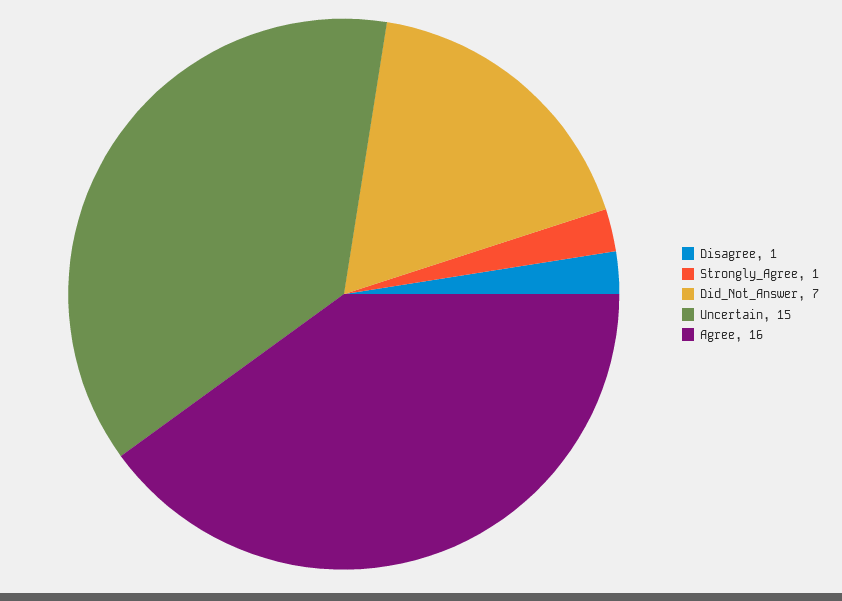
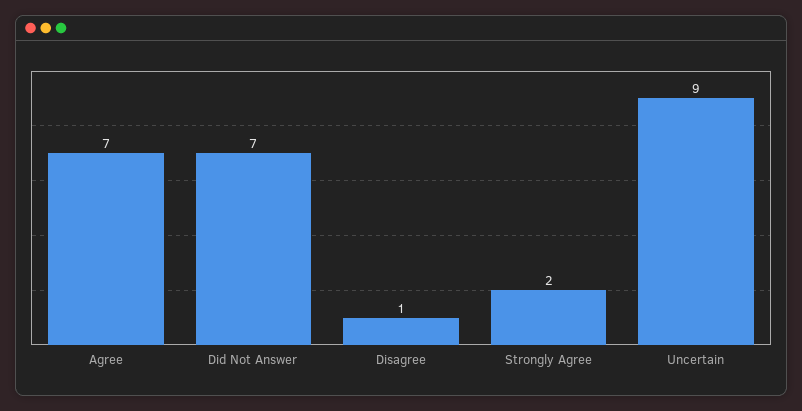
  {
    "Disagree": 1,
-   "Strongly_Agree": 1,
+   "Strongly_Agree": 2,
    "Did_Not_Answer": 7,
-   "Uncertain": 15,
+   "Uncertain": 9,
-   "Agree": 16
+   "Agree": 7
  }

